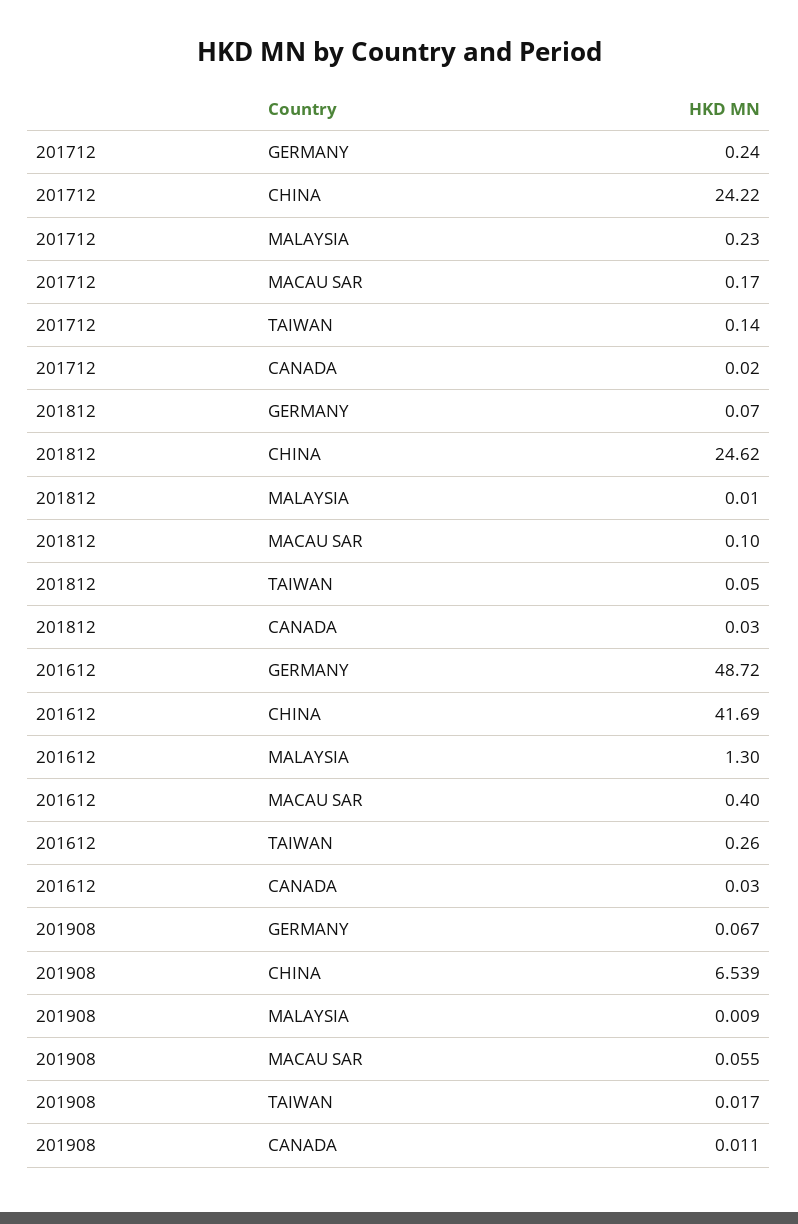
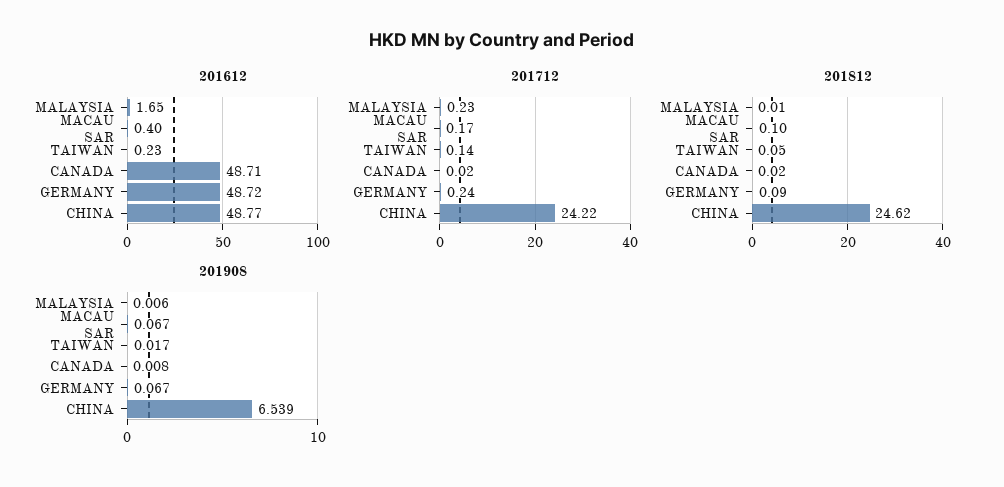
  {
    "201712": {
      "GERMANY": 0.24,
      "CHINA": 24.22,
      "MALAYSIA": 0.23,
      "MACAU SAR": 0.17,
      "TAIWAN": 0.14,
      "CANADA": 0.02
    },
    "201812": {
-     "GERMANY": 0.07,
+     "GERMANY": 0.09,
      "CHINA": 24.62,
      "MALAYSIA": 0.01,
      "MACAU SAR": 0.1,
      "TAIWAN": 0.05,
-     "CANADA": 0.03
+     "CANADA": 0.02
    },
    "201612": {
      "GERMANY": 48.72,
-     "CHINA": 41.69,
+     "CHINA": 48.77,
-     "MALAYSIA": 1.3,
+     "MALAYSIA": 1.65,
      "MACAU SAR": 0.4,
-     "TAIWAN": 0.26,
+     "TAIWAN": 0.23,
-     "CANADA": 0.03
+     "CANADA": 48.71
    },
    "201908": {
      "GERMANY": 0.067,
      "CHINA": 6.539,
-     "MALAYSIA": 0.009,
+     "MALAYSIA": 0.006,
-     "MACAU SAR": 0.055,
+     "MACAU SAR": 0.067,
      "TAIWAN": 0.017,
-     "CANADA": 0.011
+     "CANADA": 0.008
    }
  }

